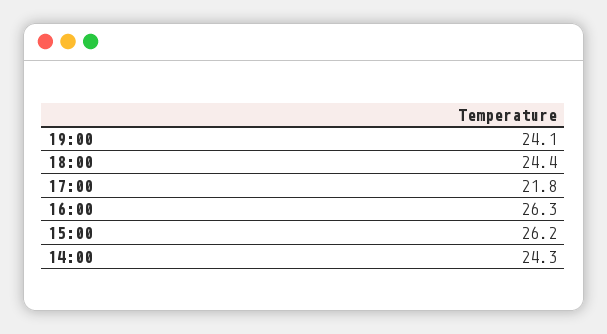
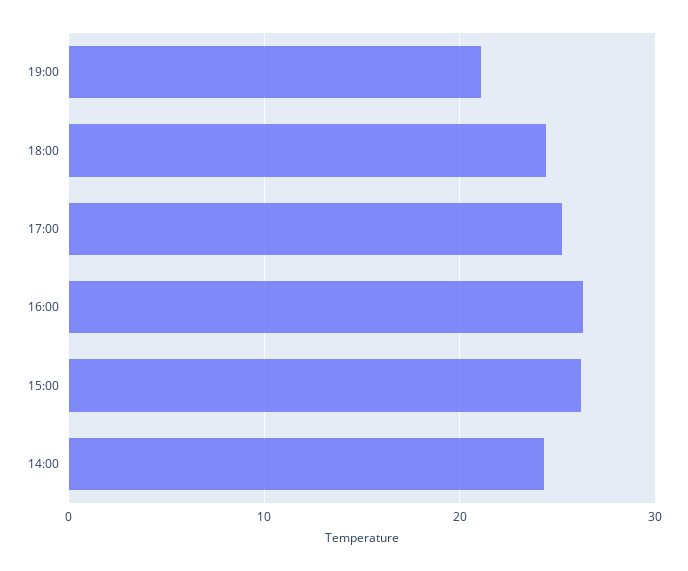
  {
-   "19:00": 24.1,
+   "19:00": 21,
    "18:00": 24.4,
-   "17:00": 21.8,
+   "17:00": 25,
    "16:00": 26.3,
    "15:00": 26.2,
    "14:00": 24.3
  }

